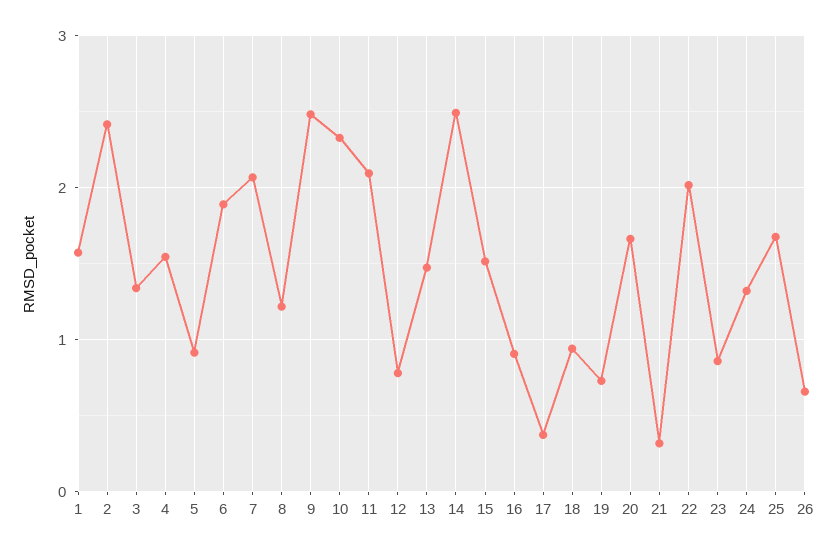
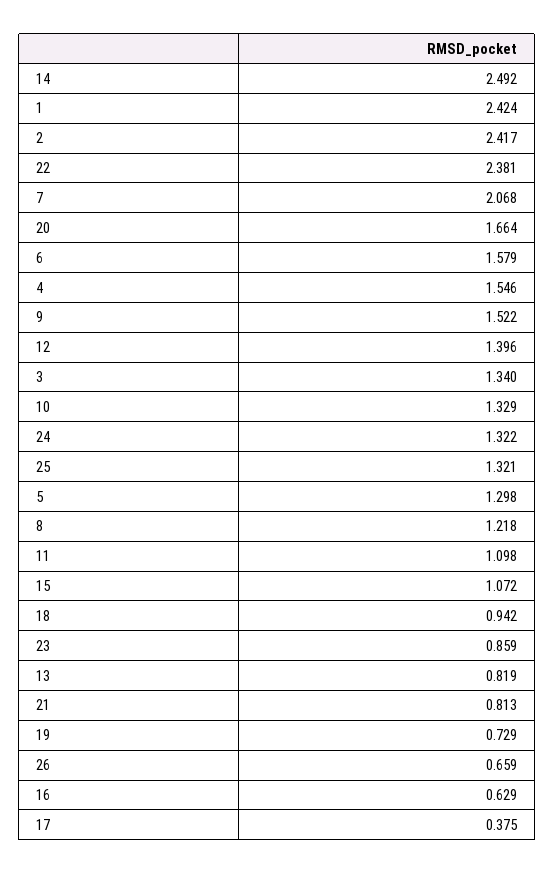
  {
-   "1": 1.6,
+   "1": 2.424,
    "2": 2.417,
    "3": 1.34,
    "4": 1.546,
-   "5": 0.9,
+   "5": 1.298,
-   "6": 1.9,
+   "6": 1.579,
    "7": 2.068,
    "8": 1.218,
-   "9": 2.5,
+   "9": 1.522,
-   "10": 2.3,
+   "10": 1.329,
-   "11": 2.1,
+   "11": 1.098,
-   "12": 0.8,
+   "12": 1.396,
-   "13": 1.5,
+   "13": 0.819,
    "14": 2.492,
-   "15": 1.5,
+   "15": 1.072,
-   "16": 0.9,
+   "16": 0.629,
    "17": 0.375,
    "18": 0.942,
    "19": 0.729,
    "20": 1.664,
-   "21": 0.3,
+   "21": 0.813,
-   "22": 2,
+   "22": 2.381,
    "23": 0.859,
    "24": 1.322,
-   "25": 1.7,
+   "25": 1.321,
    "26": 0.659
  }

